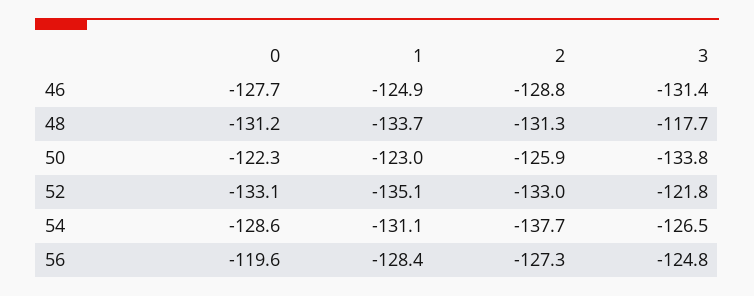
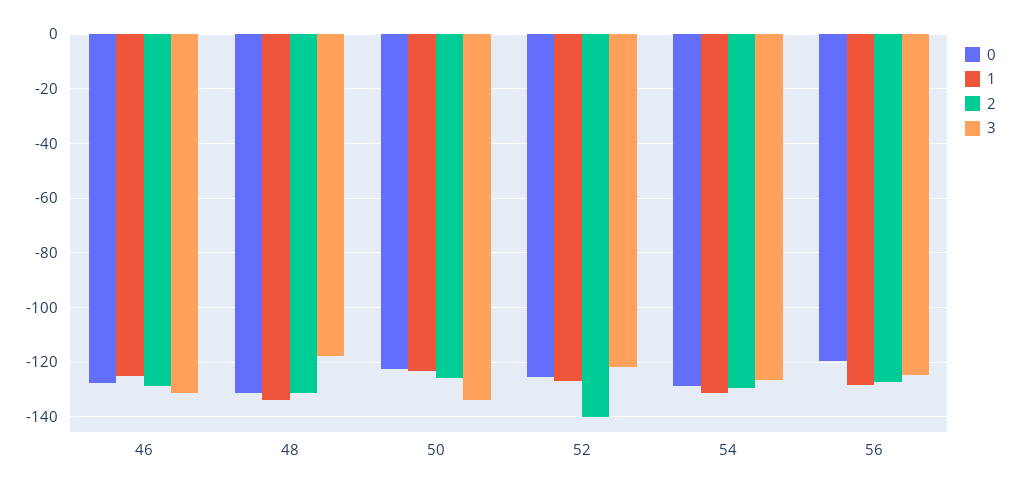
  {
    "0": {
      "46": -127.7,
      "48": -131.2,
      "50": -122.3,
-     "52": -133.1,
+     "52": -125,
      "54": -128.6,
      "56": -119.6
    },
    "1": {
      "46": -124.9,
      "48": -133.7,
      "50": -123,
-     "52": -135.1,
+     "52": -127.5,
      "54": -131.1,
      "56": -128.4
    },
    "2": {
      "46": -128.8,
      "48": -131.3,
      "50": -125.9,
-     "52": -133,
+     "52": -140,
-     "54": -137.7,
+     "54": -130,
      "56": -127.3
    },
    "3": {
      "46": -131.4,
      "48": -117.7,
      "50": -133.8,
      "52": -121.8,
      "54": -126.5,
      "56": -124.8
    }
  }

